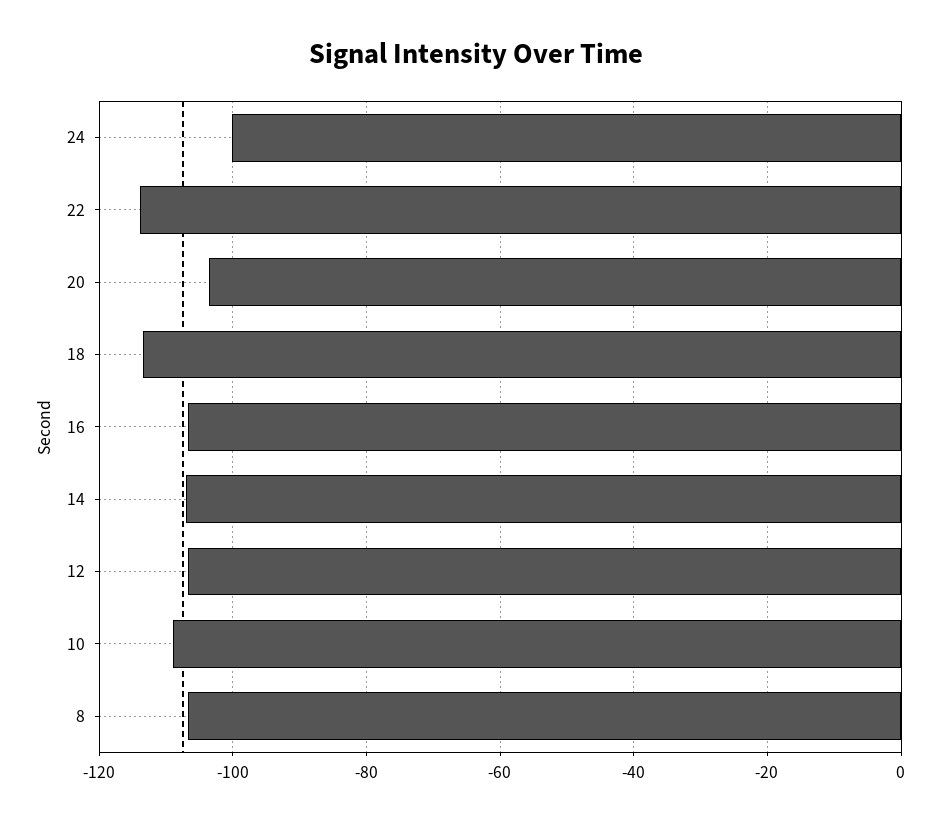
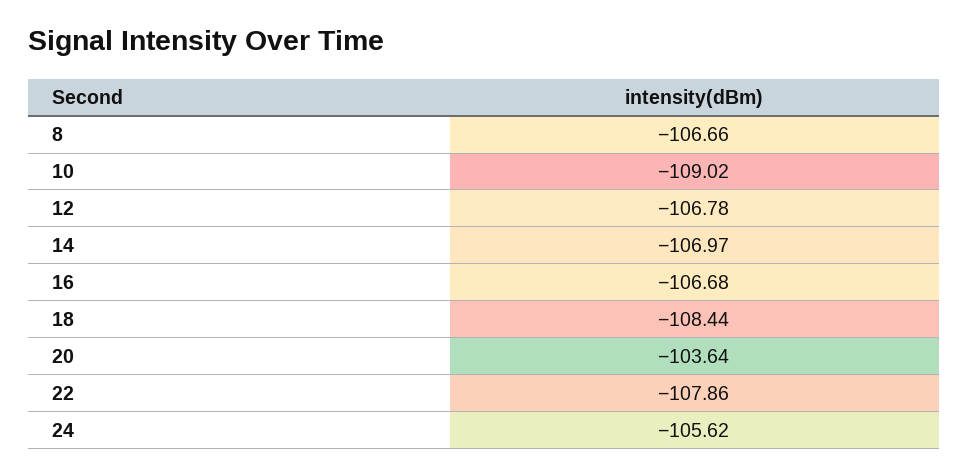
  {
-   "24": -100,
+   "24": -105.62,
-   "22": -114,
+   "22": -107.86,
    "20": -103.64,
-   "18": -114,
+   "18": -108.44,
    "16": -106.68,
    "14": -106.97,
    "12": -106.78,
    "10": -109.02,
    "8": -106.66
  }

